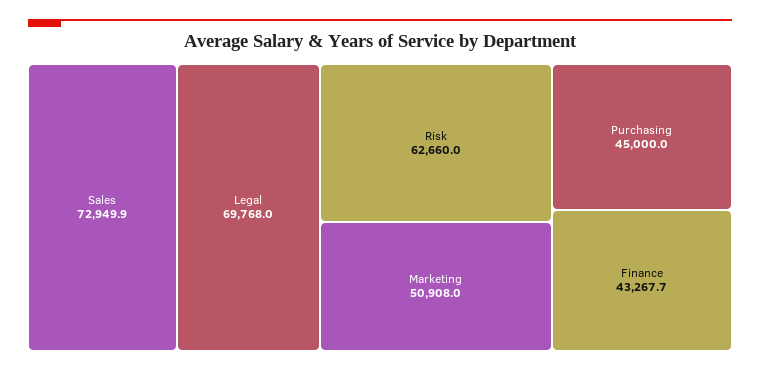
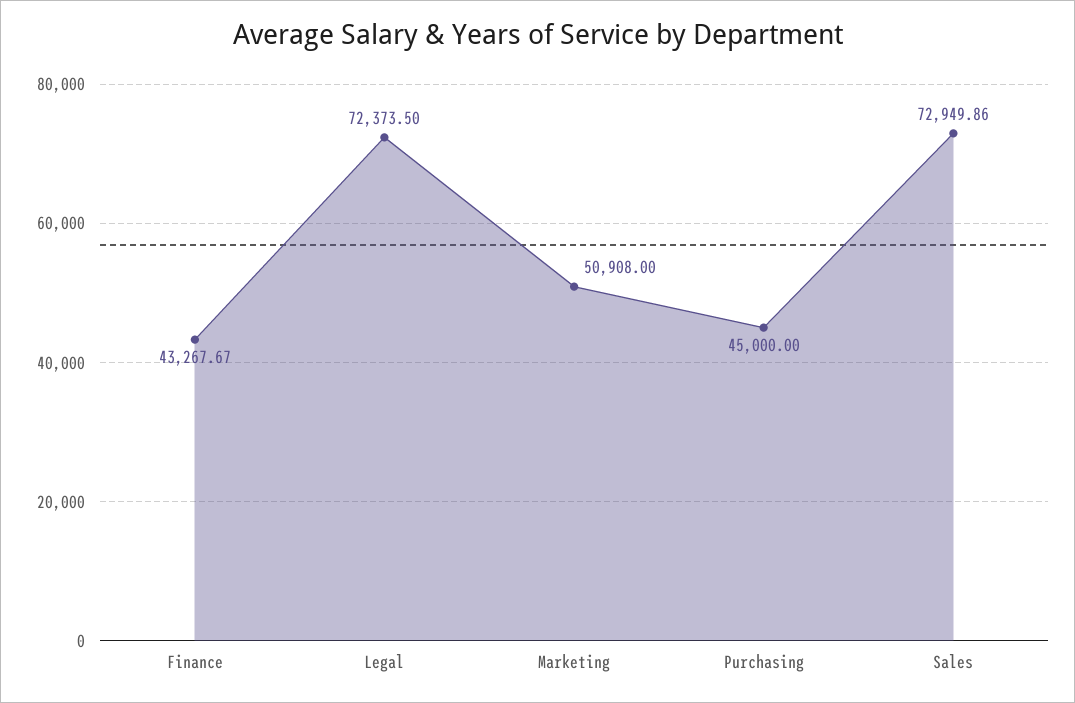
  {
    "Sales": 72949.86,
-   "Legal": 69768,
+   "Legal": 72373.5,
-   "Risk": 62660,
    "Marketing": 50908,
    "Purchasing": 45000,
    "Finance": 43267.67
  }

